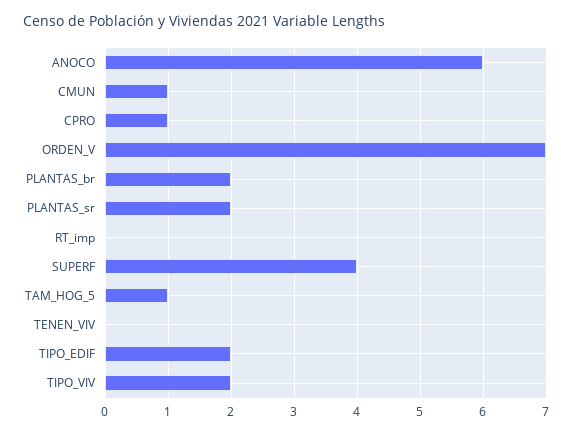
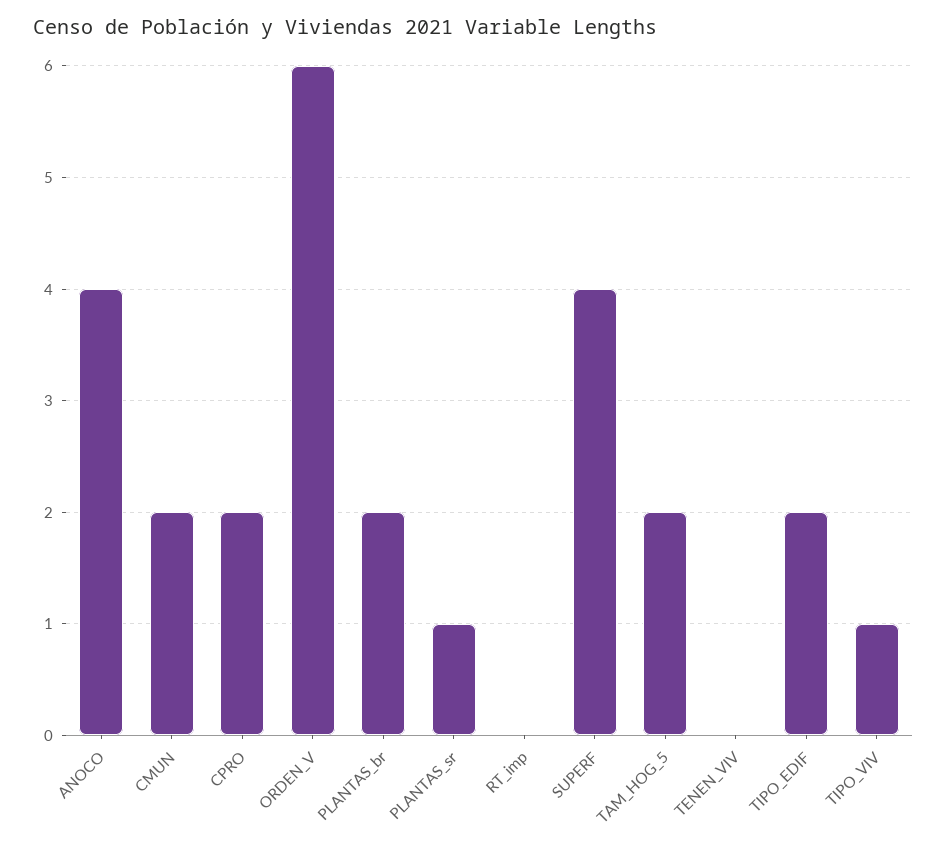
  {
-   "ANOCO": 6,
+   "ANOCO": 4,
-   "CMUN": 1,
+   "CMUN": 2,
-   "CPRO": 1,
+   "CPRO": 2,
-   "ORDEN_V": 7,
+   "ORDEN_V": 6,
    "PLANTAS_br": 2,
-   "PLANTAS_sr": 2,
+   "PLANTAS_sr": 1,
    "RT_imp": 0,
    "SUPERF": 4,
-   "TAM_HOG_5": 1,
+   "TAM_HOG_5": 2,
    "TENEN_VIV": 0,
    "TIPO_EDIF": 2,
-   "TIPO_VIV": 2
+   "TIPO_VIV": 1
  }

